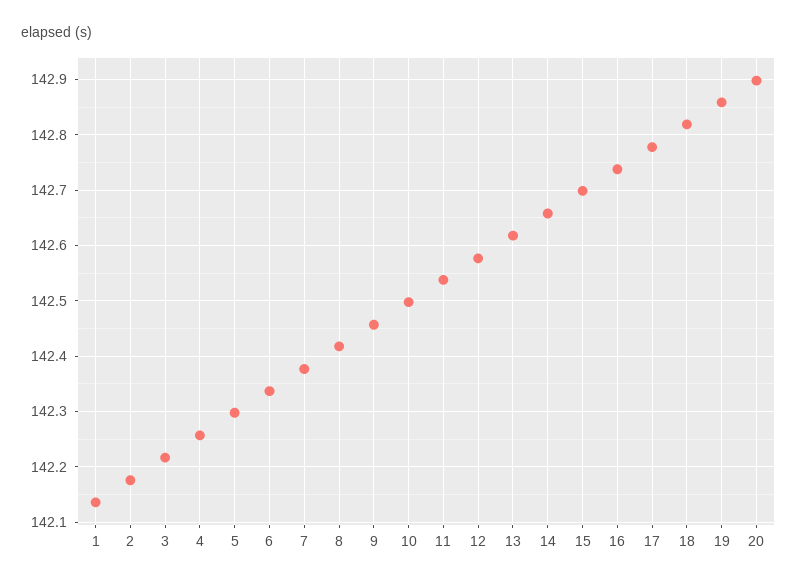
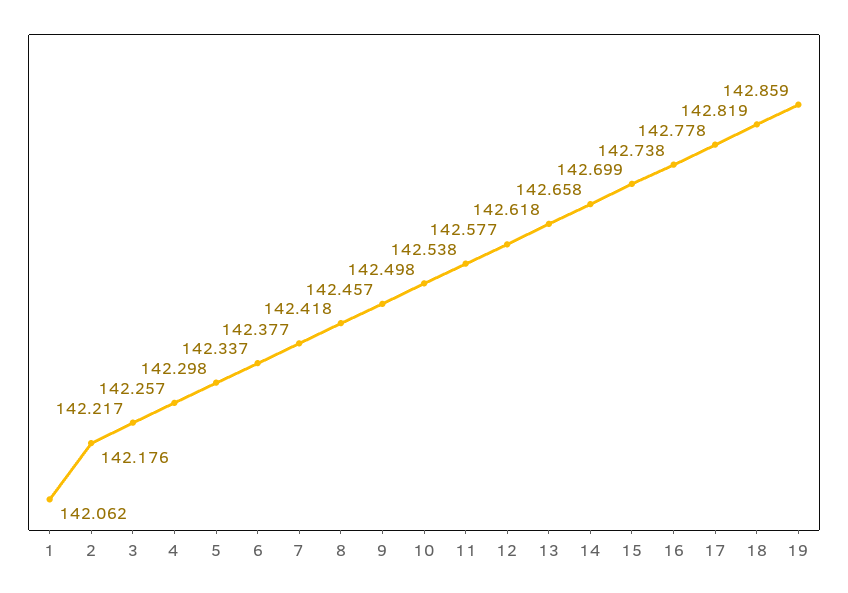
  {
-   "1": 142.14,
+   "1": 142.062,
    "2": 142.176,
    "3": 142.217,
    "4": 142.257,
    "5": 142.298,
    "6": 142.337,
    "7": 142.377,
    "8": 142.418,
    "9": 142.457,
    "10": 142.498,
    "11": 142.538,
    "12": 142.577,
    "13": 142.618,
    "14": 142.658,
    "15": 142.699,
    "16": 142.738,
    "17": 142.778,
    "18": 142.819,
-   "19": 142.859,
+   "19": 142.859
-   "20": 142.9
  }

